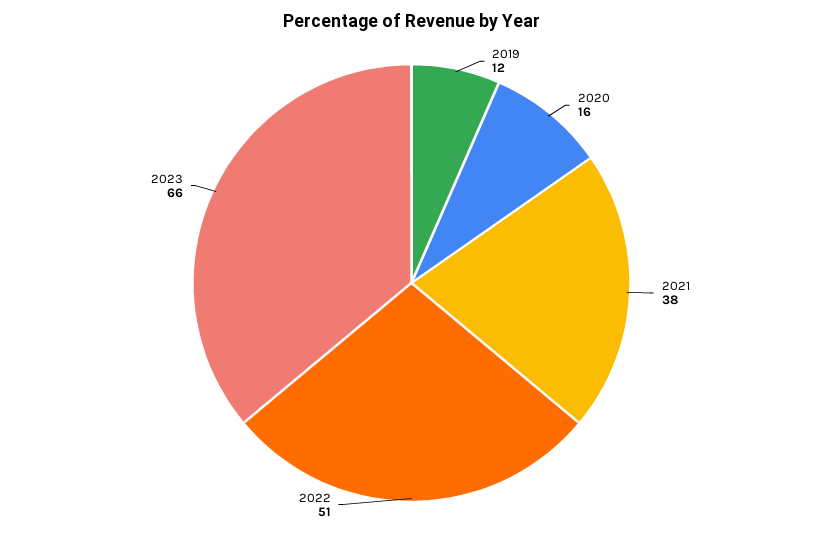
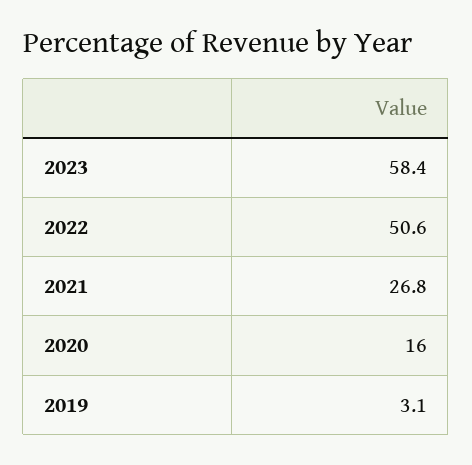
  {
-   "2019": 12,
+   "2019": 3.1,
    "2020": 16,
-   "2021": 38,
+   "2021": 26.8,
    "2022": 50.6,
-   "2023": 66
+   "2023": 58.4
  }

